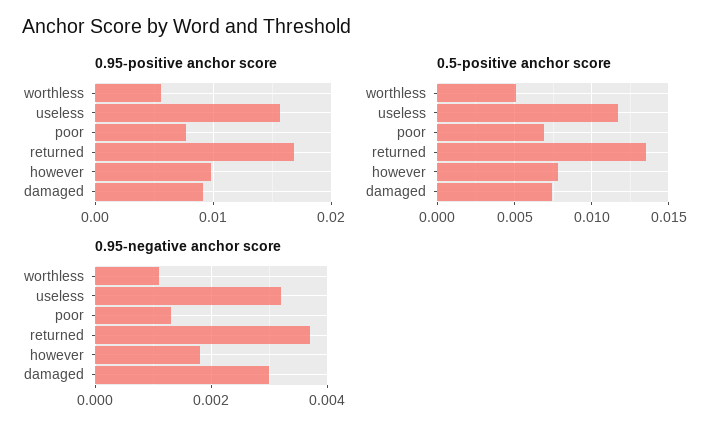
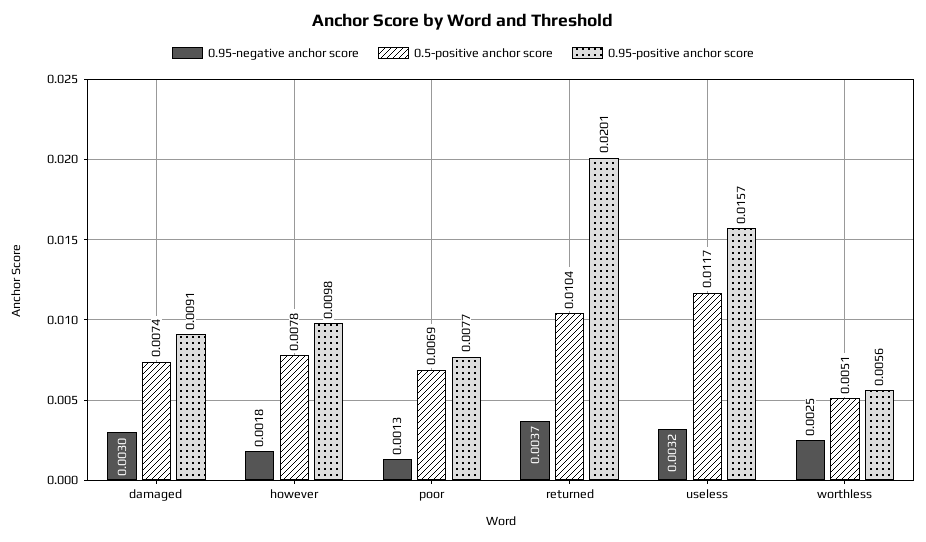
  {
    "0.95-positive anchor score": {
      "worthless": 0.0056,
      "useless": 0.0157,
      "poor": 0.0077,
-     "returned": 0.017,
+     "returned": 0.0201,
      "however": 0.0098,
      "damaged": 0.0091
    },
    "0.5-positive anchor score": {
      "worthless": 0.0051,
      "useless": 0.0117,
      "poor": 0.0069,
-     "returned": 0.0135,
+     "returned": 0.0104,
      "however": 0.0078,
      "damaged": 0.0074
    },
    "0.95-negative anchor score": {
-     "worthless": 0.001,
+     "worthless": 0.0025,
      "useless": 0.0032,
      "poor": 0.0013,
      "returned": 0.0037,
      "however": 0.0018,
      "damaged": 0.003
    }
  }

